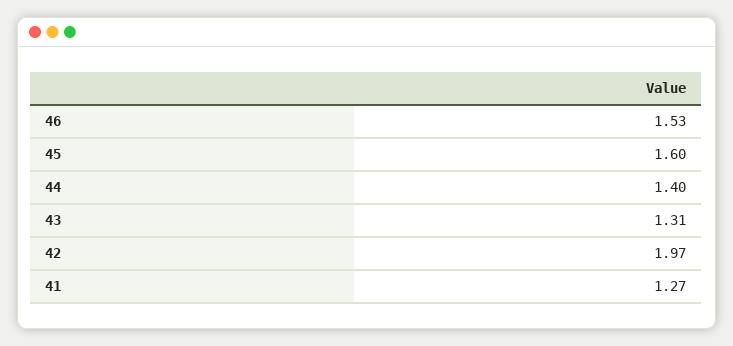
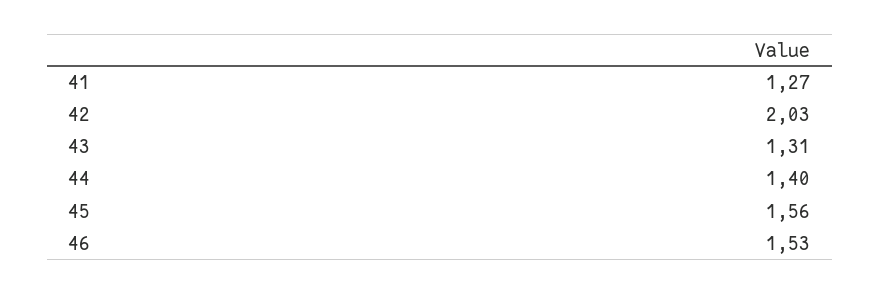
  {
    "46": 1.53,
-   "45": 1.6,
+   "45": 1.56,
    "44": 1.4,
    "43": 1.31,
-   "42": 1.97,
+   "42": 2.03,
    "41": 1.27
  }

